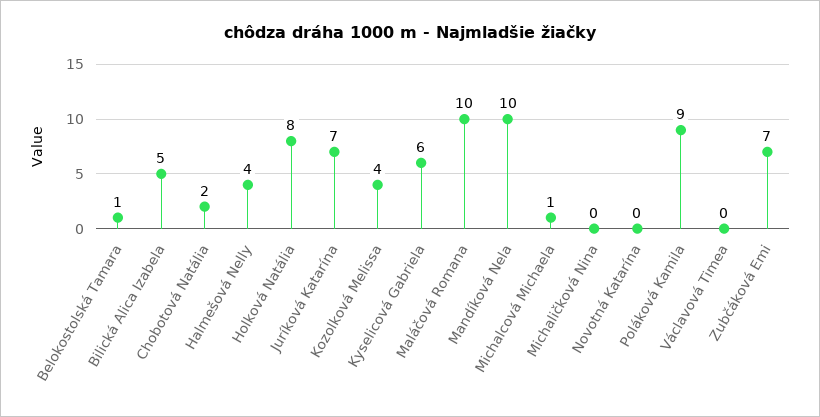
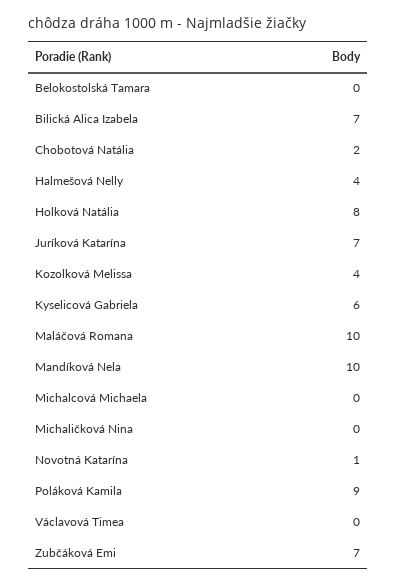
  {
-   "Belokostolská Tamara": 1,
+   "Belokostolská Tamara": 0,
-   "Bilická Alica Izabela": 5,
+   "Bilická Alica Izabela": 7,
    "Chobotová Natália": 2,
    "Halmešová Nelly": 4,
    "Holková Natália": 8,
    "Juríková Katarína": 7,
    "Kozolková Melissa": 4,
    "Kyselicová Gabriela": 6,
    "Maláčová Romana": 10,
    "Mandíková Nela": 10,
-   "Michalcová Michaela": 1,
+   "Michalcová Michaela": 0,
    "Michaličková Nina": 0,
-   "Novotná Katarína": 0,
+   "Novotná Katarína": 1,
    "Poláková Kamila": 9,
    "Václavová Timea": 0,
    "Zubčáková Emi": 7
  }

